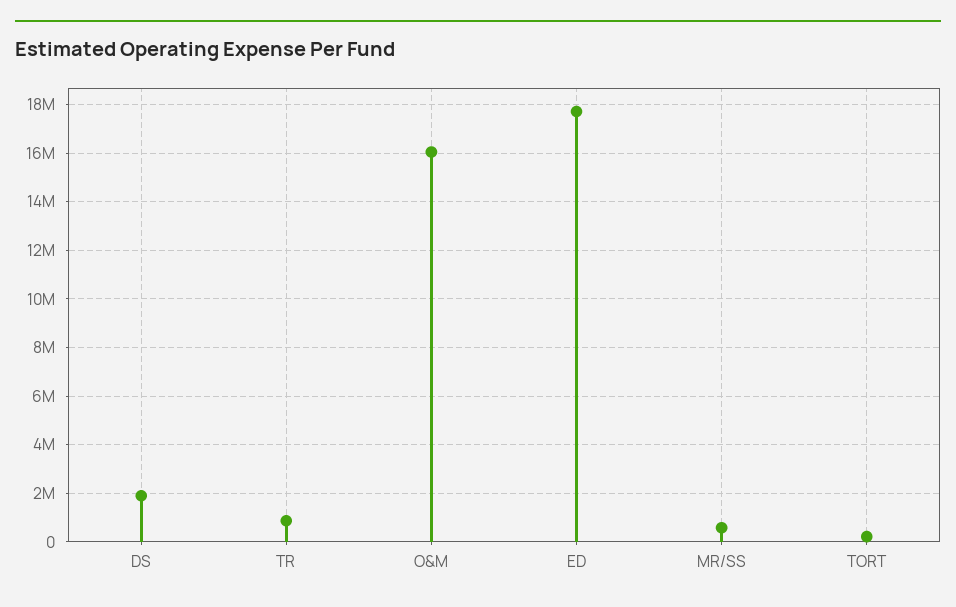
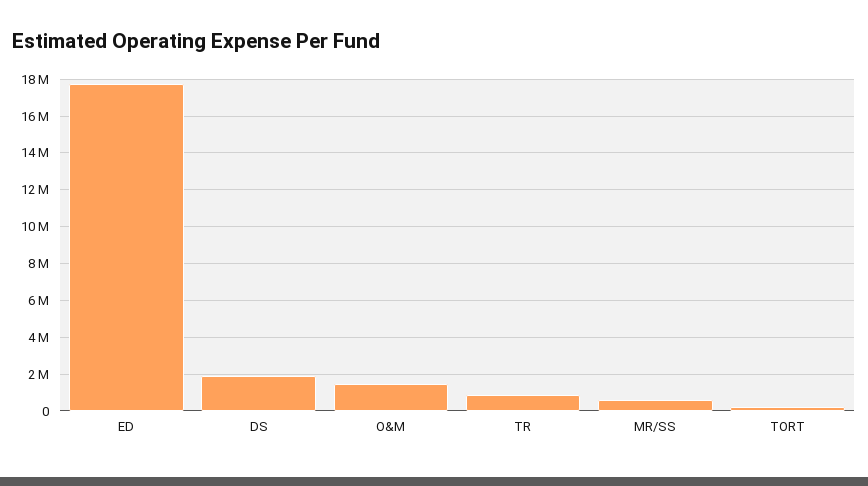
  {
    "DS": 2000000,
    "TR": 750000,
-   "O&M": 16000000,
+   "O&M": 1500000,
    "ED": 17750000,
    "MR/SS": 500000,
    "TORT": 250000
  }

